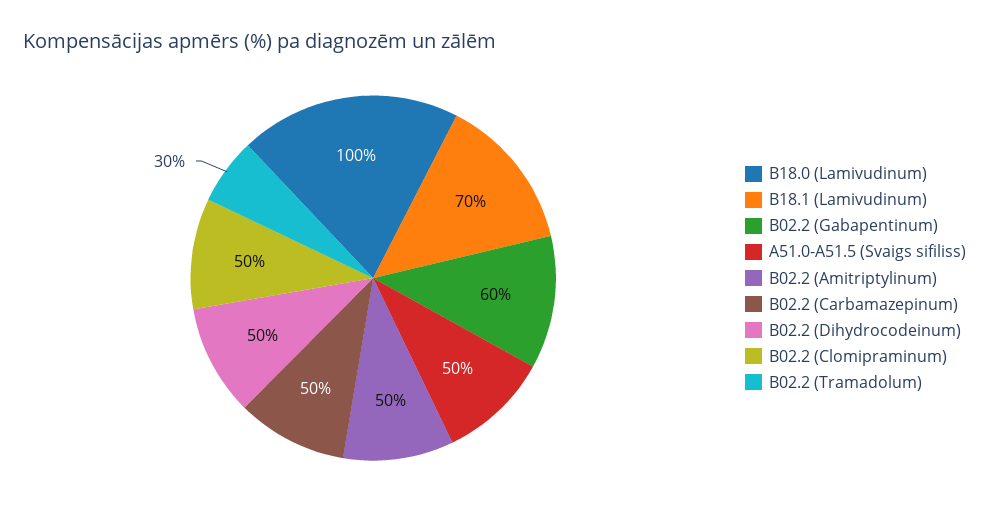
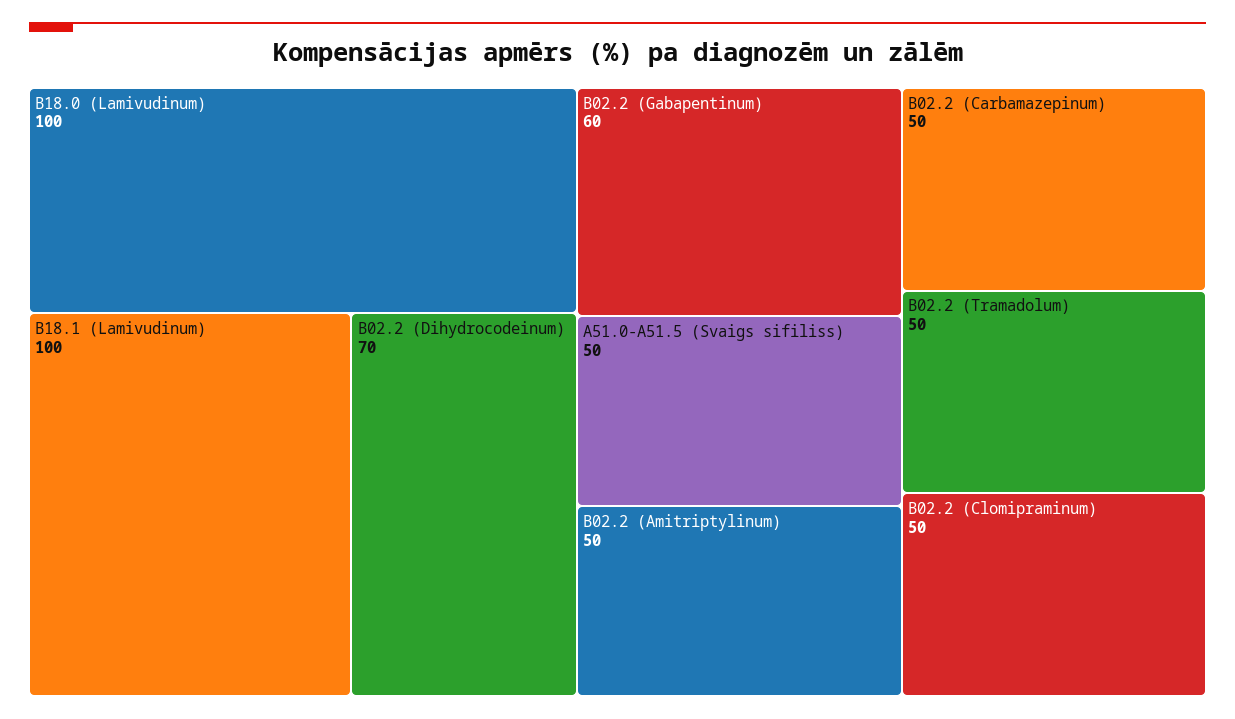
  {
    "B18.0 (Lamivudinum)": 100,
-   "B18.1 (Lamivudinum)": 70,
+   "B18.1 (Lamivudinum)": 100,
    "B02.2 (Gabapentinum)": 60,
    "A51.0-A51.5 (Svaigs sifiliss)": 50,
    "B02.2 (Amitriptylinum)": 50,
    "B02.2 (Carbamazepinum)": 50,
-   "B02.2 (Dihydrocodeinum)": 50,
+   "B02.2 (Dihydrocodeinum)": 70,
    "B02.2 (Clomipraminum)": 50,
-   "B02.2 (Tramadolum)": 30
+   "B02.2 (Tramadolum)": 50
  }

